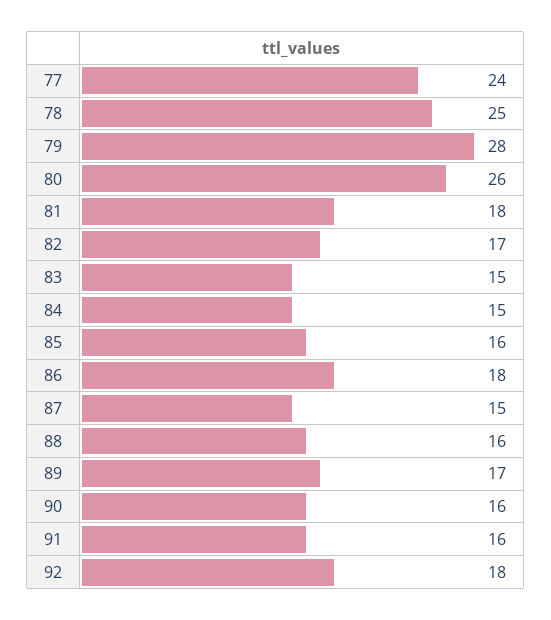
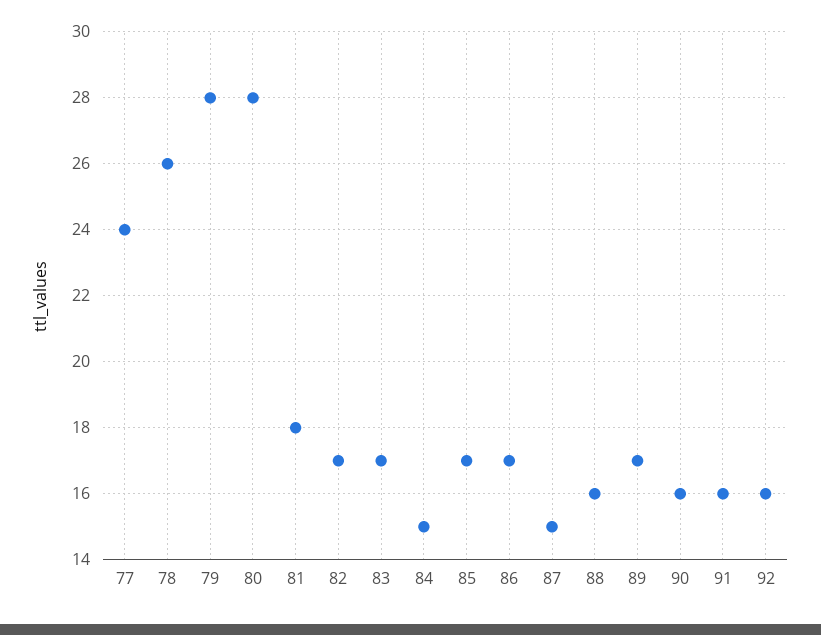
  {
    "77": 24,
-   "78": 25,
+   "78": 26,
    "79": 28,
-   "80": 26,
+   "80": 28,
    "81": 18,
    "82": 17,
-   "83": 15,
+   "83": 17,
    "84": 15,
-   "85": 16,
+   "85": 17,
-   "86": 18,
+   "86": 17,
    "87": 15,
    "88": 16,
    "89": 17,
    "90": 16,
    "91": 16,
-   "92": 18
+   "92": 16
  }

